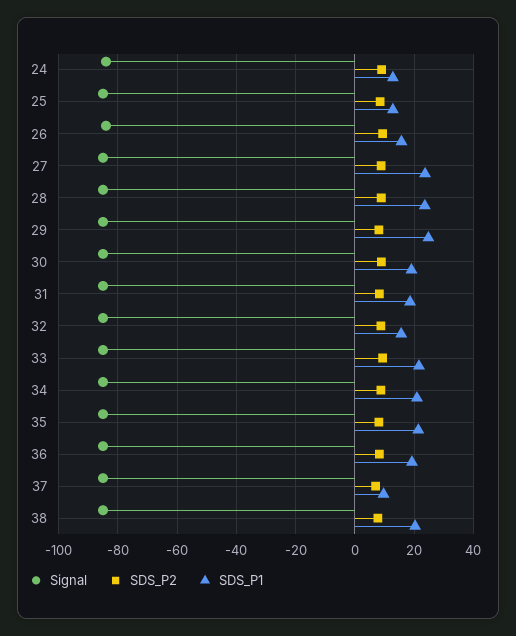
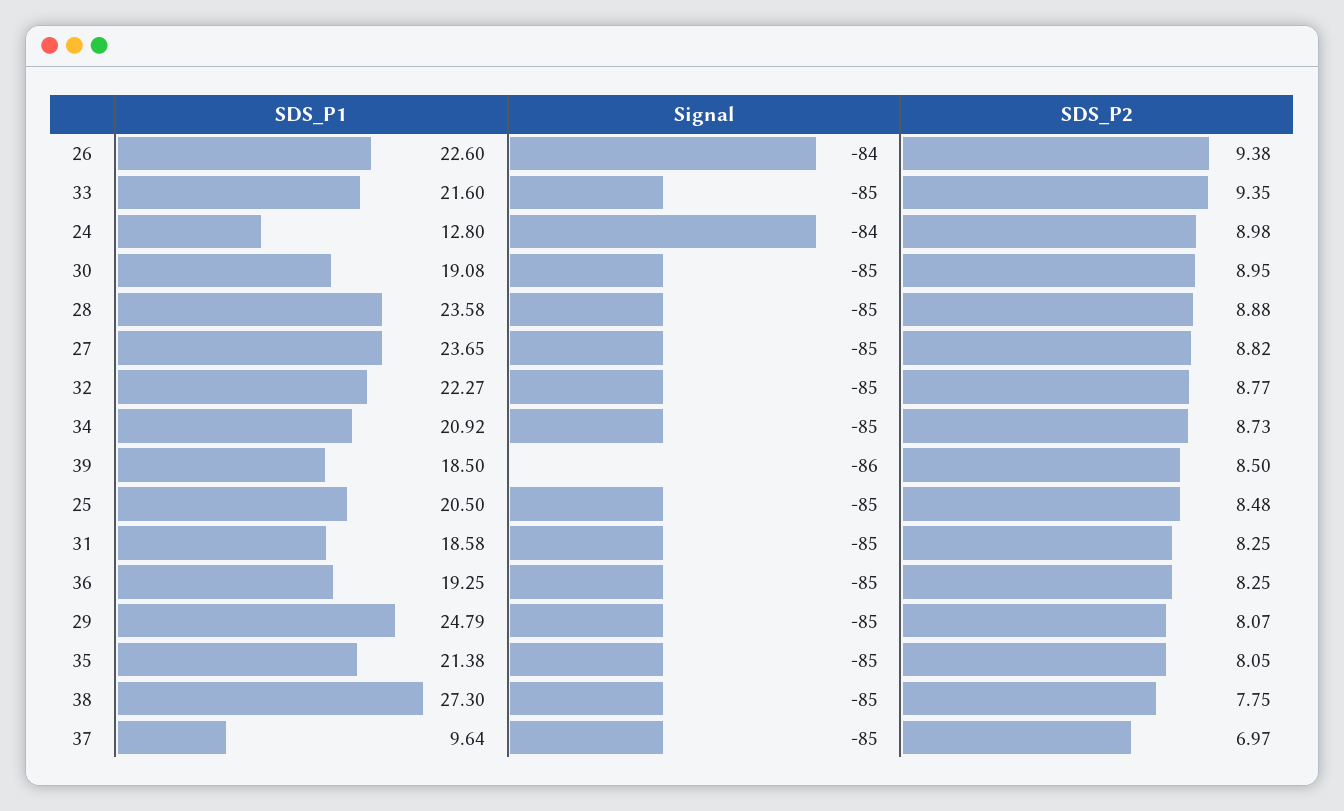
  {
    "Signal": {
      "24": -84,
      "25": -85,
      "26": -84,
      "27": -85,
      "28": -85,
      "29": -85,
      "30": -85,
      "31": -85,
      "32": -85,
      "33": -85,
      "34": -85,
      "35": -85,
      "36": -85,
      "37": -85,
-     "38": -85
+     "38": -85,
+     "39": -86
    },
    "SDS_P2": {
      "24": 8.98,
      "25": 8.48,
      "26": 9.38,
      "27": 8.82,
      "28": 8.88,
      "29": 8.07,
      "30": 8.95,
      "31": 8.25,
      "32": 8.77,
      "33": 9.35,
      "34": 8.73,
      "35": 8.05,
      "36": 8.25,
      "37": 6.97,
-     "38": 7.75
+     "38": 7.75,
+     "39": 8.5
    },
    "SDS_P1": {
      "24": 12.8,
-     "25": 12.5,
+     "25": 20.5,
-     "26": 15,
+     "26": 22.6,
      "27": 23.65,
      "28": 23.58,
      "29": 24.79,
      "30": 19.08,
      "31": 18.58,
-     "32": 15,
+     "32": 22.27,
      "33": 21.6,
      "34": 20.92,
      "35": 21.38,
      "36": 19.25,
      "37": 9.64,
-     "38": 20
+     "38": 27.3,
+     "39": 18.5
    }
  }

